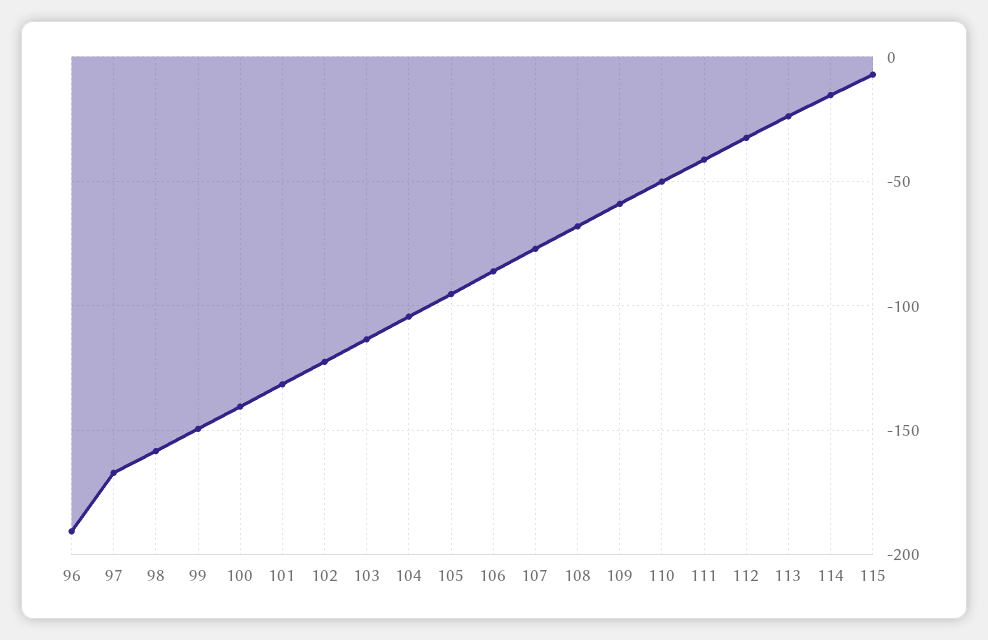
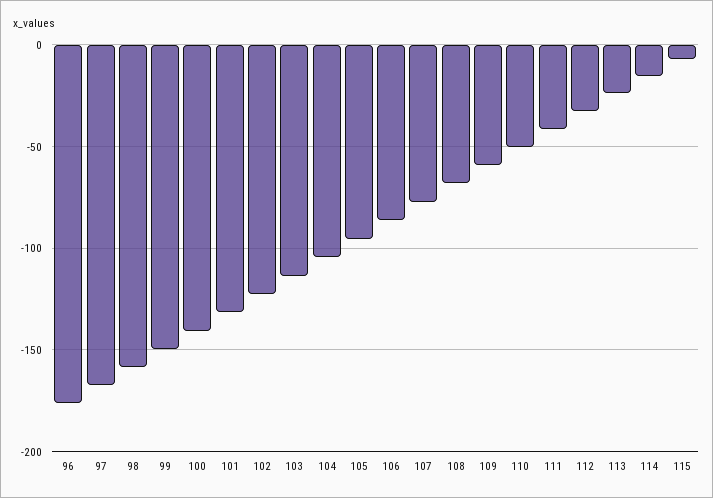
  {
-   "96": -190,
+   "96": -175,
    "97": -165,
    "98": -160,
    "99": -150,
    "100": -140,
    "101": -130,
    "102": -125,
    "103": -115,
    "104": -105,
    "105": -95,
    "106": -85,
    "107": -75,
    "108": -70,
    "109": -60,
    "110": -50,
    "111": -40,
    "112": -35,
    "113": -25,
    "114": -15,
    "115": -5
  }

